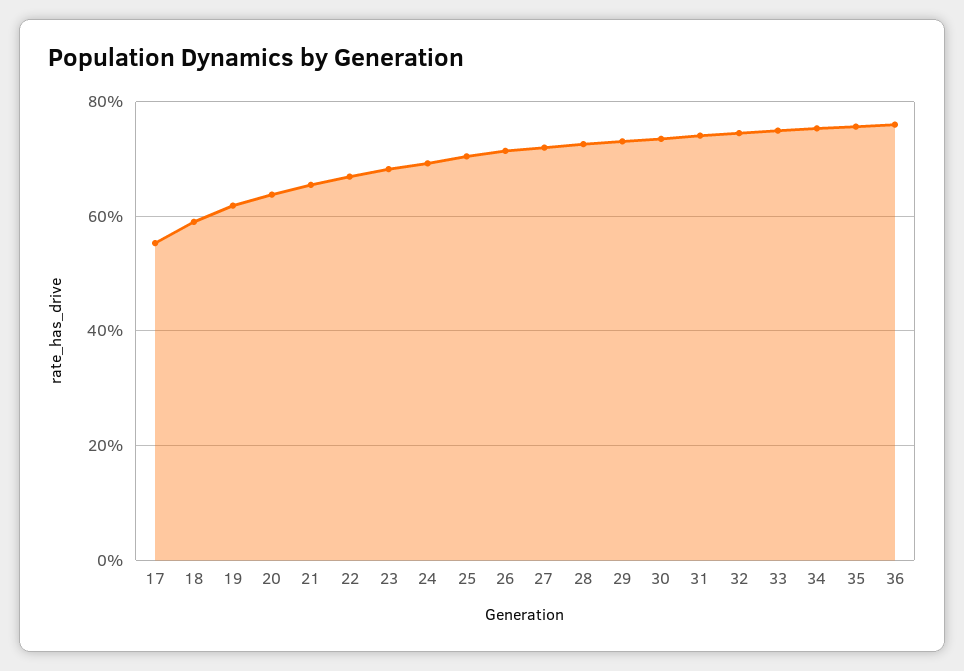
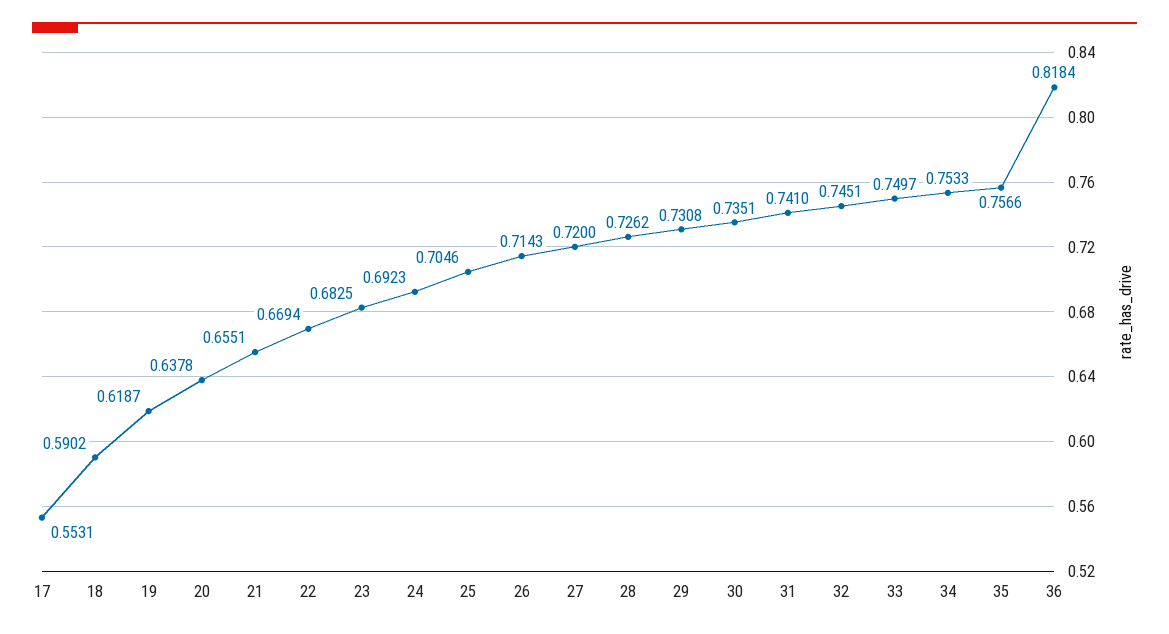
  {
    "17": 0.5531,
    "18": 0.5902,
    "19": 0.6187,
    "20": 0.6378,
    "21": 0.6551,
    "22": 0.6694,
    "23": 0.6825,
    "24": 0.6923,
    "25": 0.7046,
    "26": 0.7143,
    "27": 0.72,
    "28": 0.7262,
    "29": 0.7308,
    "30": 0.7351,
    "31": 0.741,
    "32": 0.7451,
    "33": 0.7497,
    "34": 0.7533,
    "35": 0.7566,
-   "36": 0.76
+   "36": 0.8184
  }

